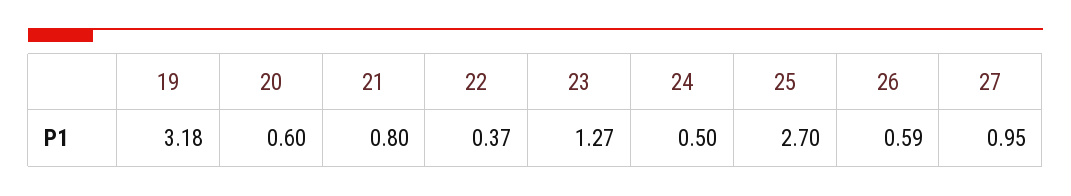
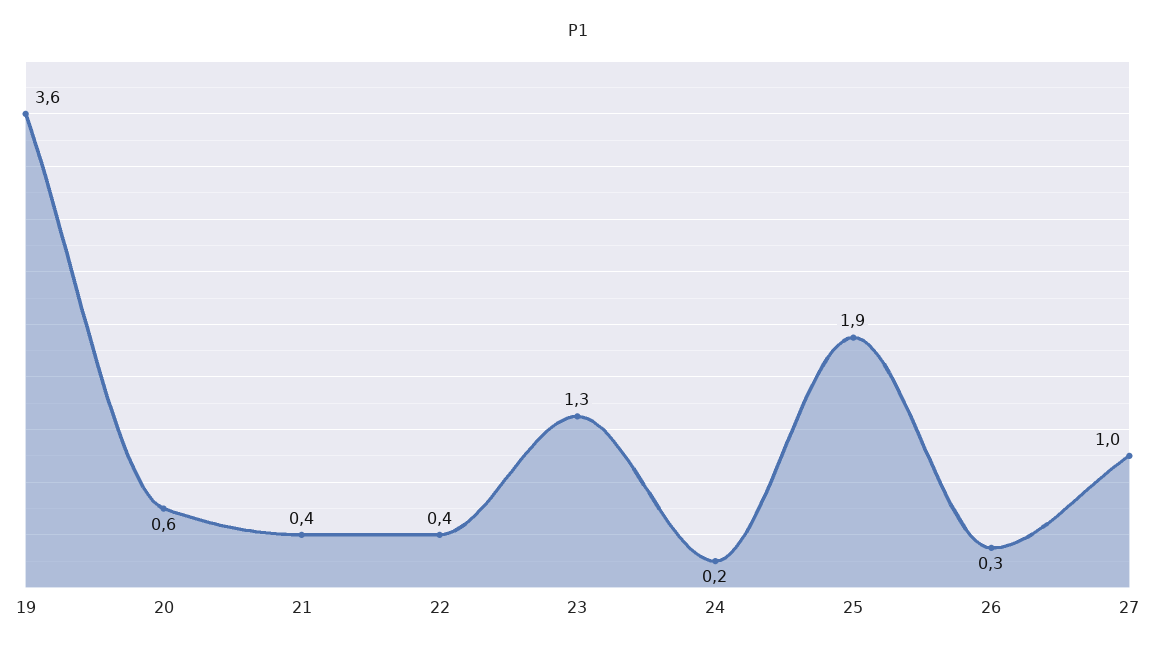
  {
-   "19": 3.18,
+   "19": 3.6,
    "20": 0.6,
-   "21": 0.8,
+   "21": 0.4,
    "22": 0.37,
    "23": 1.27,
-   "24": 0.5,
+   "24": 0.2,
-   "25": 2.7,
+   "25": 1.9,
-   "26": 0.59,
+   "26": 0.3,
    "27": 0.95
  }

